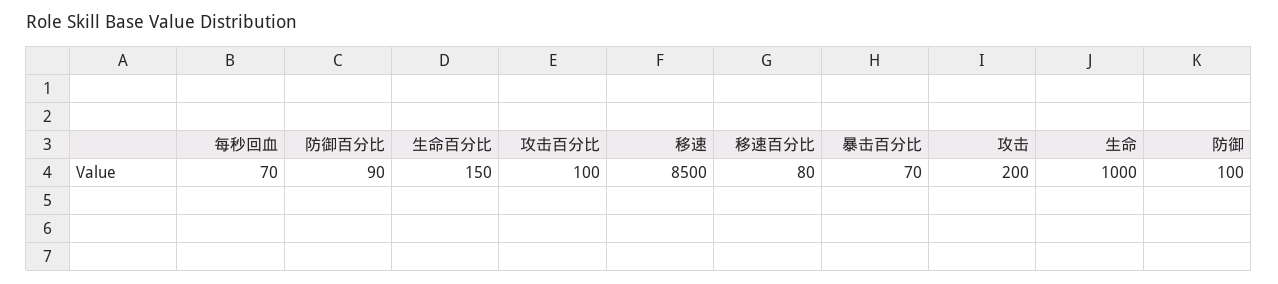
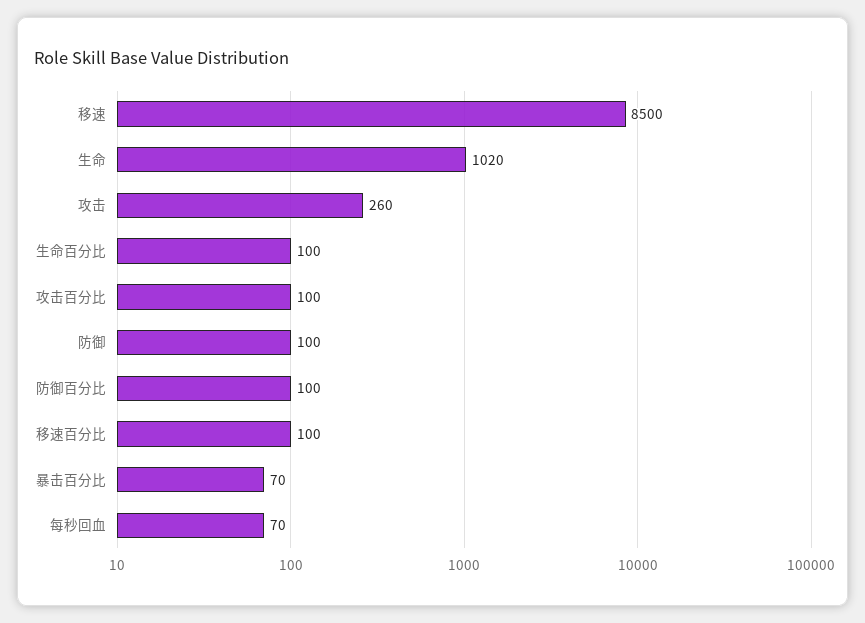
  {
    "每秒回血": 70,
-   "防御百分比": 90,
+   "防御百分比": 100,
-   "生命百分比": 150,
+   "生命百分比": 100,
    "攻击百分比": 100,
    "移速": 8500,
-   "移速百分比": 80,
+   "移速百分比": 100,
    "暴击百分比": 70,
-   "攻击": 200,
+   "攻击": 260,
-   "生命": 1000,
+   "生命": 1020,
    "防御": 100
  }

